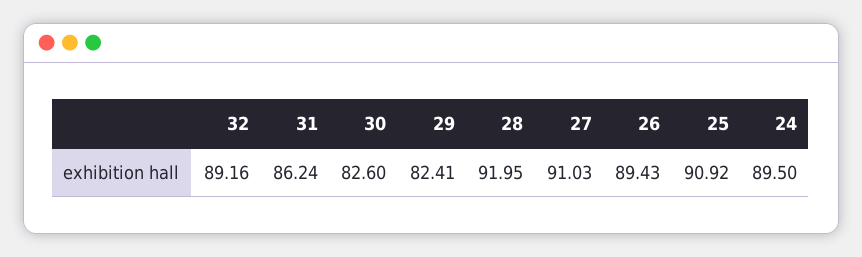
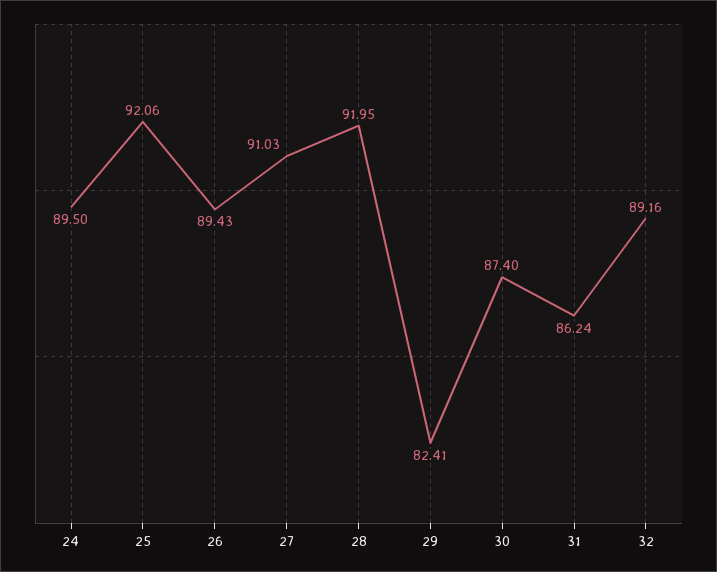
  {
    "32": 89.16,
    "31": 86.24,
-   "30": 82.6,
+   "30": 87.4,
    "29": 82.41,
    "28": 91.95,
    "27": 91.03,
    "26": 89.43,
-   "25": 90.92,
+   "25": 92.06,
    "24": 89.5
  }

